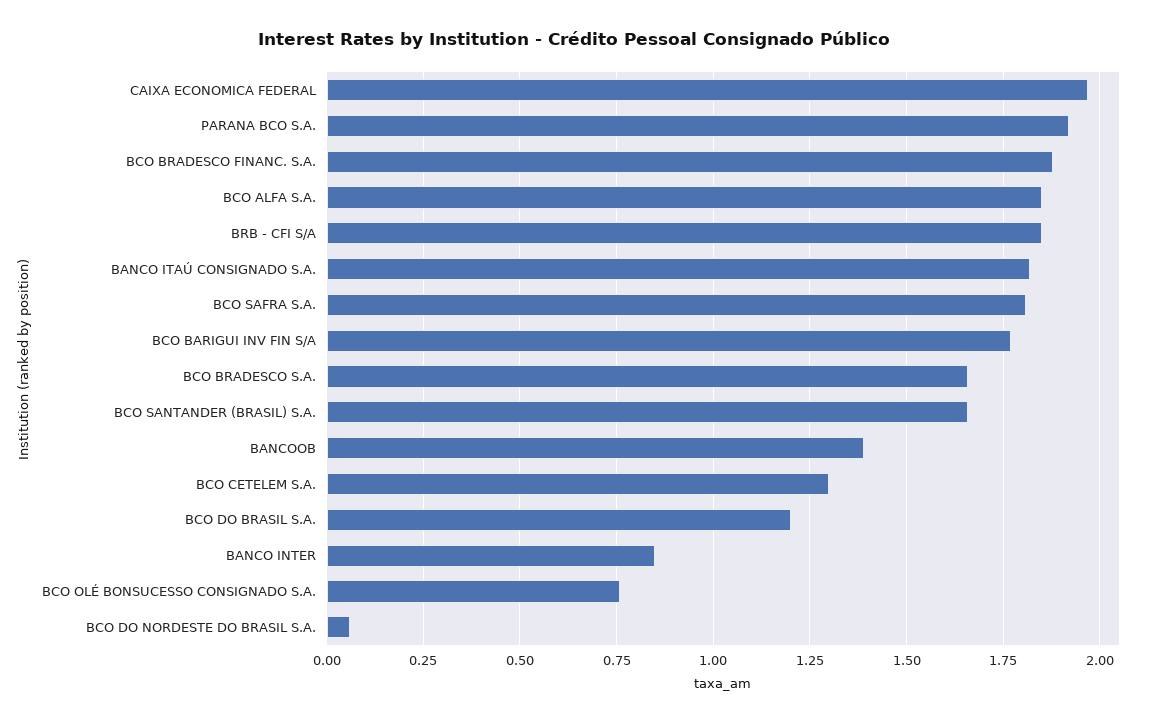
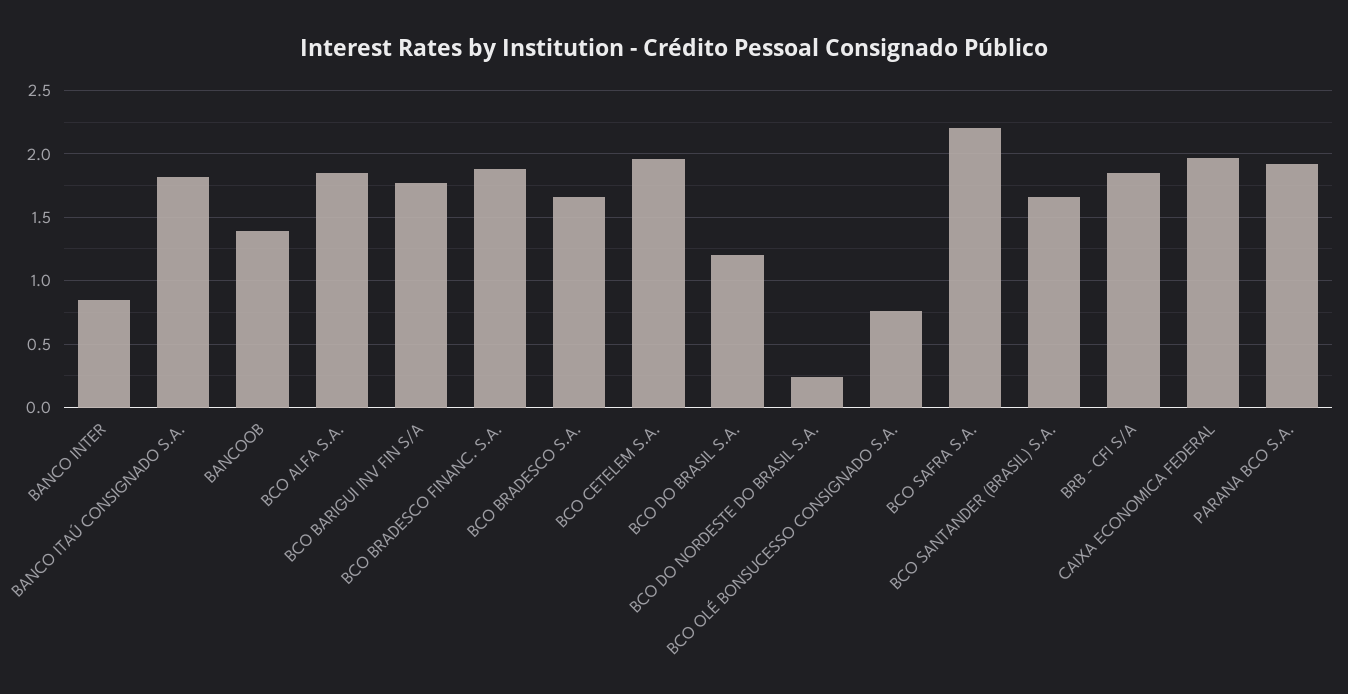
  {
    "CAIXA ECONOMICA FEDERAL": 1.95,
    "PARANA BCO S.A.": 1.9,
    "BCO BRADESCO FINANC. S.A.": 1.9,
    "BCO ALFA S.A.": 1.85,
    "BRB - CFI S/A": 1.85,
    "BANCO ITAÚ CONSIGNADO S.A.": 1.8,
-   "BCO SAFRA S.A.": 1.8,
+   "BCO SAFRA S.A.": 2.2,
    "BCO BARIGUI INV FIN S/A": 1.75,
    "BCO BRADESCO S.A.": 1.65,
    "BCO SANTANDER (BRASIL) S.A.": 1.65,
    "BANCOOB": 1.4,
-   "BCO CETELEM S.A.": 1.3,
+   "BCO CETELEM S.A.": 1.95,
    "BCO DO BRASIL S.A.": 1.2,
    "BANCO INTER": 0.85,
    "BCO OLÉ BONSUCESSO CONSIGNADO S.A.": 0.75,
-   "BCO DO NORDESTE DO BRASIL S.A.": 0.05
+   "BCO DO NORDESTE DO BRASIL S.A.": 0.25
  }

